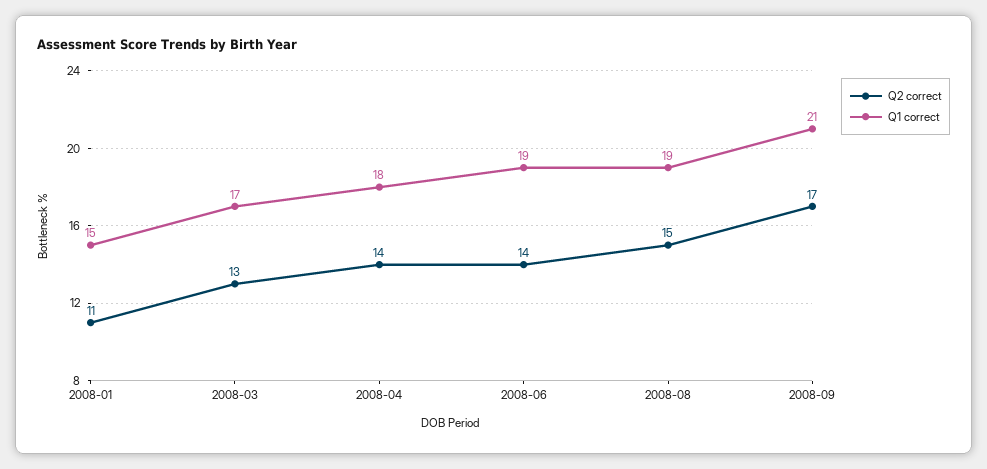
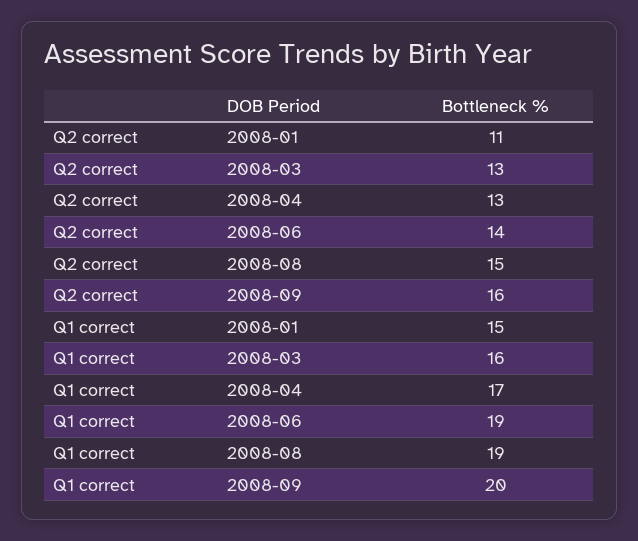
  {
    "Q2 correct": {
      "2008-01": 11,
      "2008-03": 13,
-     "2008-04": 14,
+     "2008-04": 13,
      "2008-06": 14,
      "2008-08": 15,
-     "2008-09": 17
+     "2008-09": 16
    },
    "Q1 correct": {
      "2008-01": 15,
-     "2008-03": 17,
+     "2008-03": 16,
-     "2008-04": 18,
+     "2008-04": 17,
      "2008-06": 19,
      "2008-08": 19,
-     "2008-09": 21
+     "2008-09": 20
    }
  }

